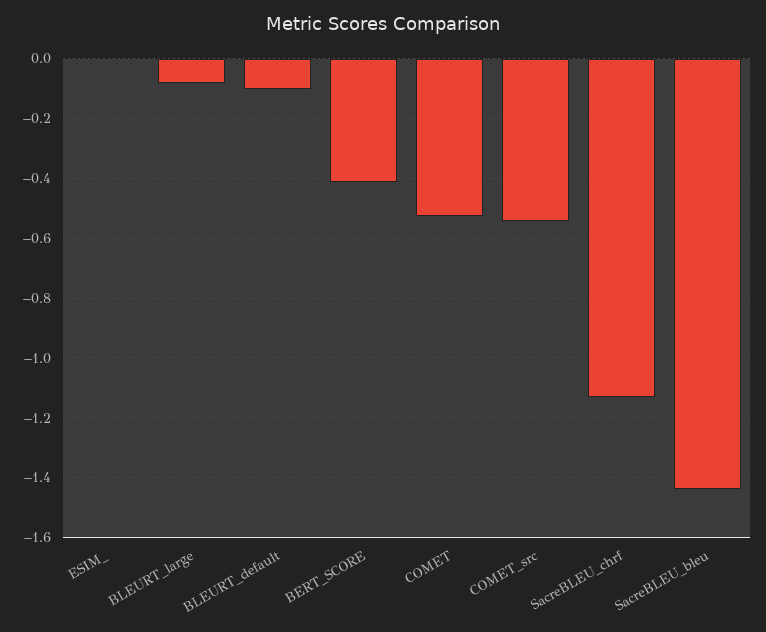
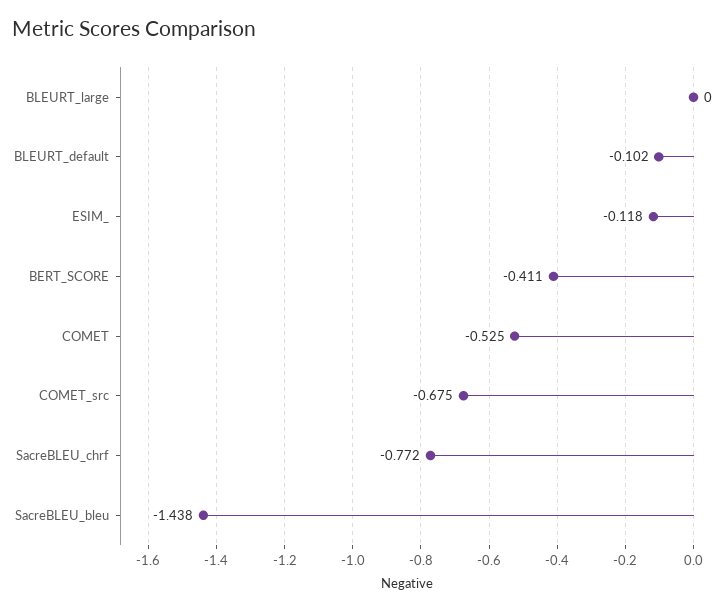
  {
-   "ESIM_": 0,
+   "ESIM_": -0.118,
-   "BLEURT_large": -0.075,
+   "BLEURT_large": 0,
    "BLEURT_default": -0.102,
    "BERT_SCORE": -0.411,
    "COMET": -0.525,
-   "COMET_src": -0.55,
+   "COMET_src": -0.675,
-   "SacreBLEU_chrf": -1.125,
+   "SacreBLEU_chrf": -0.772,
    "SacreBLEU_bleu": -1.438
  }

